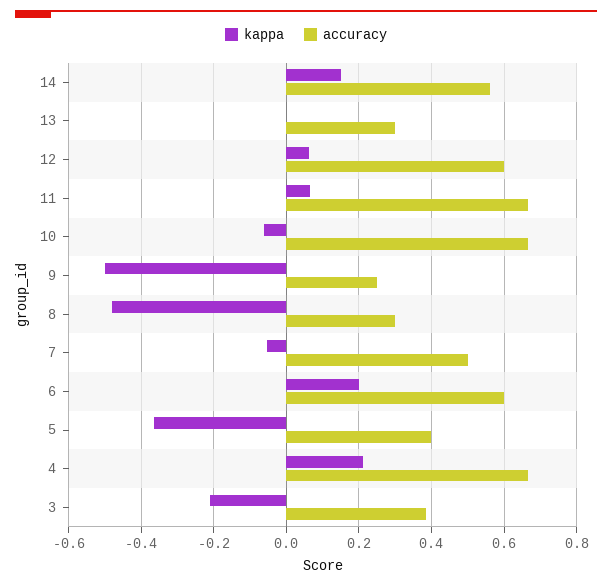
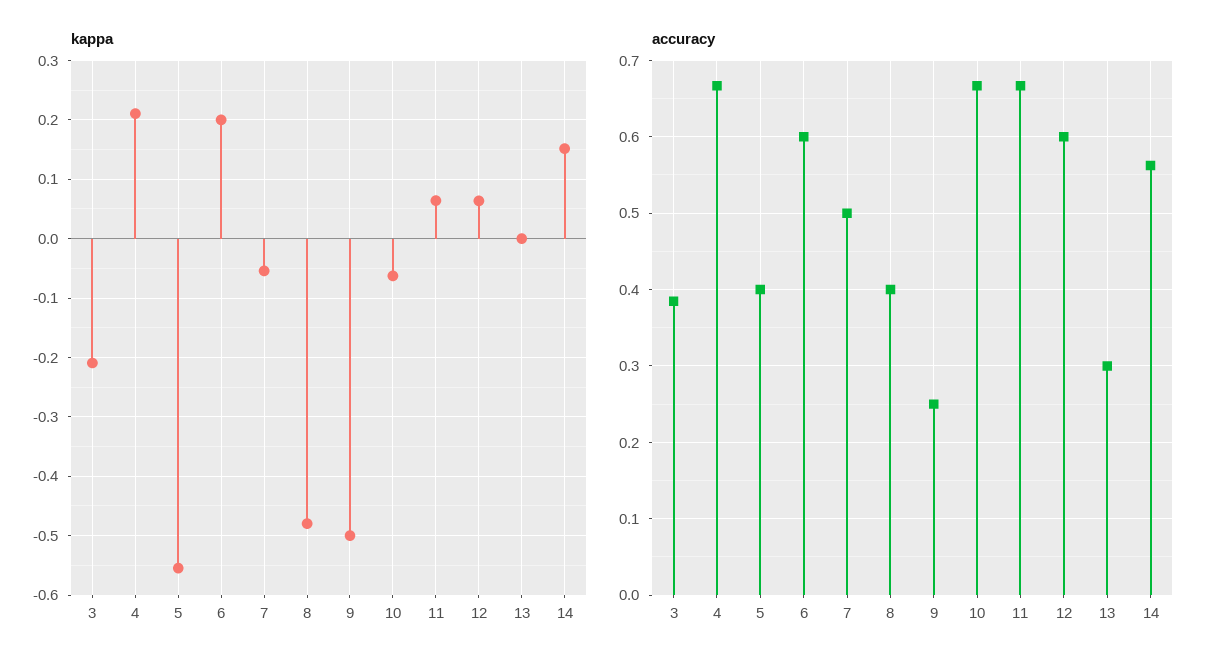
  {
    "kappa": {
      "14": 0.16,
      "13": 0,
      "12": 0.06,
      "11": 0.06,
      "10": -0.06,
      "9": -0.5,
      "8": -0.48,
      "7": -0.06,
      "6": 0.2,
-     "5": -0.36,
+     "5": -0.56,
      "4": 0.22,
      "3": -0.2
    },
    "accuracy": {
      "14": 0.56,
      "13": 0.3,
      "12": 0.6,
      "11": 0.67,
      "10": 0.67,
      "9": 0.25,
-     "8": 0.3,
+     "8": 0.4,
      "7": 0.5,
      "6": 0.6,
      "5": 0.4,
      "4": 0.67,
      "3": 0.38
    }
  }

